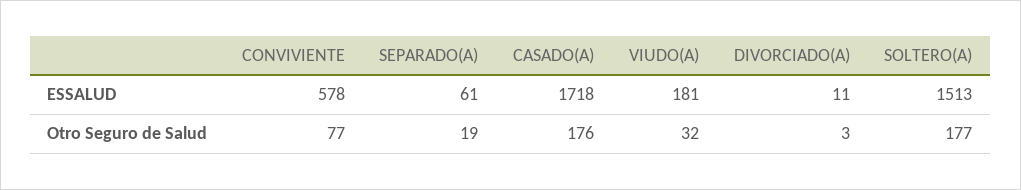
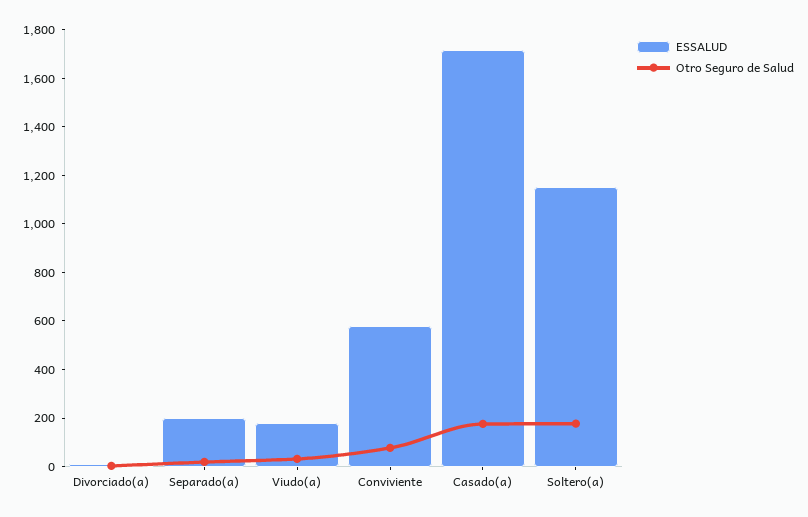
  {
    "ESSALUD": {
      "CONVIVIENTE": 578,
-     "SEPARADO(A)": 61,
+     "SEPARADO(A)": 200,
      "CASADO(A)": 1718,
      "VIUDO(A)": 181,
      "DIVORCIADO(A)": 11,
-     "SOLTERO(A)": 1513
+     "SOLTERO(A)": 1150
    },
    "Otro Seguro de Salud": {
      "CONVIVIENTE": 77,
      "SEPARADO(A)": 19,
      "CASADO(A)": 176,
      "VIUDO(A)": 32,
      "DIVORCIADO(A)": 3,
      "SOLTERO(A)": 177
    }
  }

